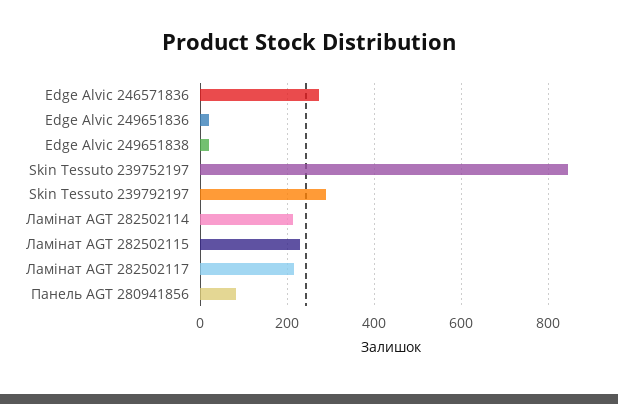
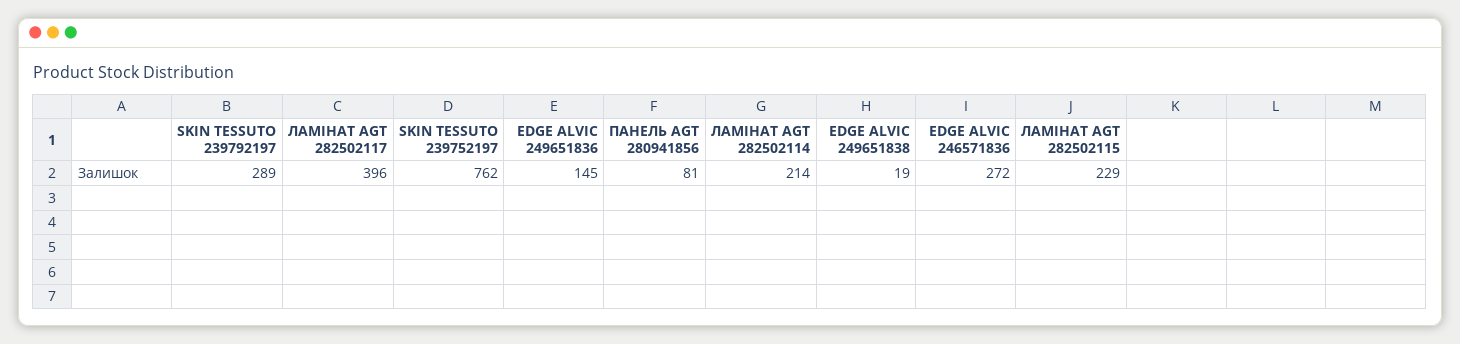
  {
    "Edge Alvic 246571836": 272,
-   "Edge Alvic 249651836": 20,
+   "Edge Alvic 249651836": 145,
    "Edge Alvic 249651838": 19,
-   "Skin Tessuto 239752197": 840,
+   "Skin Tessuto 239752197": 762,
    "Skin Tessuto 239792197": 289,
    "Ламінат AGT 282502114": 214,
    "Ламінат AGT 282502115": 229,
-   "Ламінат AGT 282502117": 220,
+   "Ламінат AGT 282502117": 396,
    "Панель AGT 280941856": 81
  }

